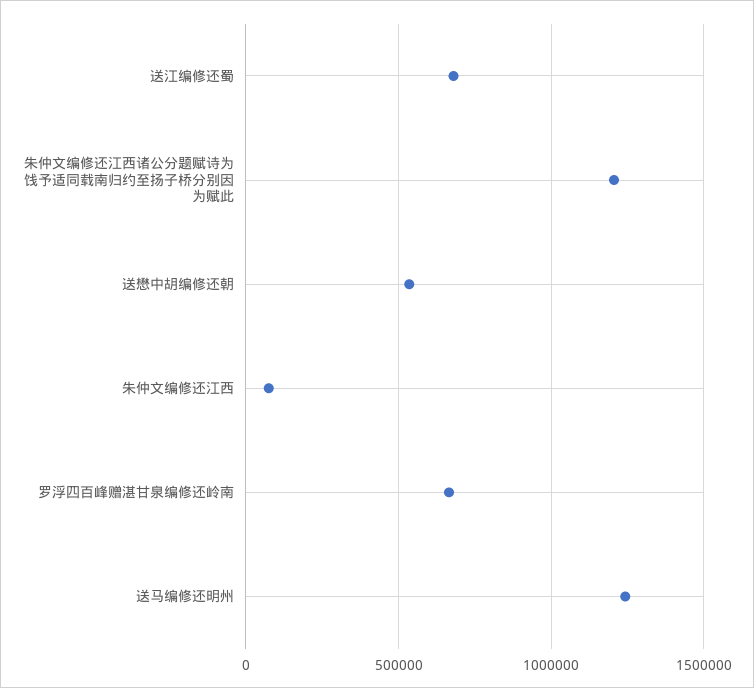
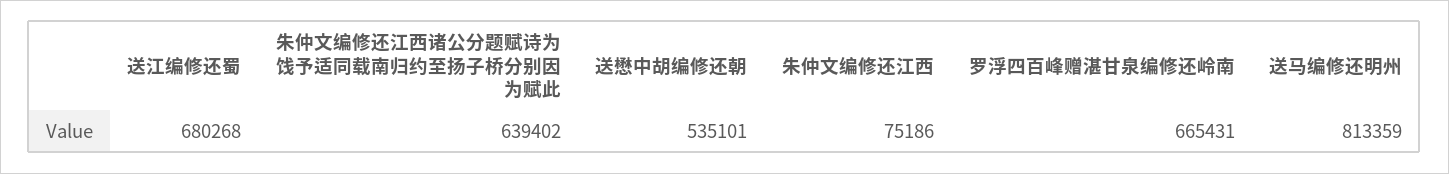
  {
    "送江编修还蜀": 680268,
-   "朱仲文编修还江西诸公分题赋诗为饯予适同载南归约至扬子桥分别因为赋此": 1200000,
+   "朱仲文编修还江西诸公分题赋诗为饯予适同载南归约至扬子桥分别因为赋此": 639402,
    "送懋中胡编修还朝": 535101,
    "朱仲文编修还江西": 75186,
    "罗浮四百峰赠湛甘泉编修还岭南": 665431,
-   "送马编修还明州": 1250000
+   "送马编修还明州": 813359
  }

